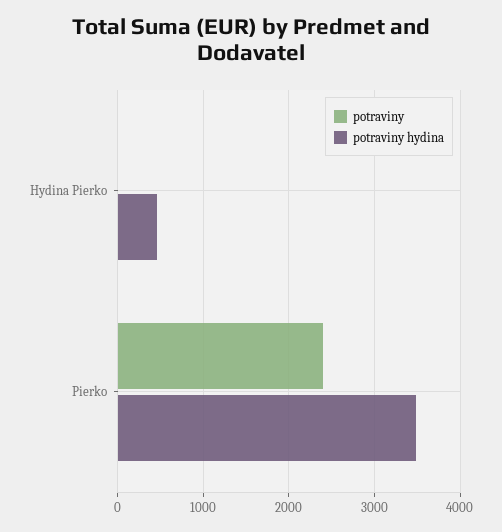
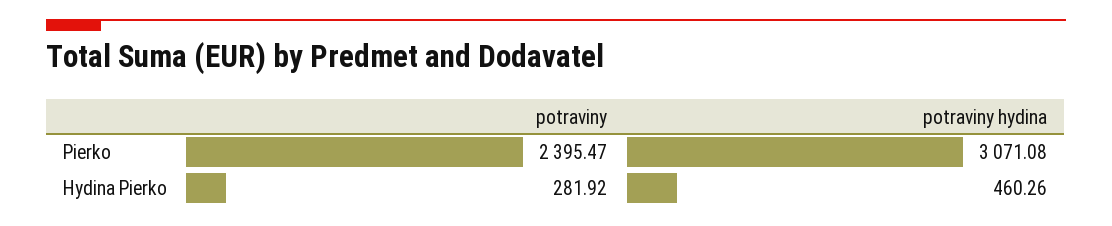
  {
    "potraviny": {
-     "Hydina Pierko": 0,
+     "Hydina Pierko": 281.92,
      "Pierko": 2395.47
    },
    "potraviny hydina": {
      "Hydina Pierko": 460.26,
-     "Pierko": 3500
+     "Pierko": 3071.08
    }
  }

